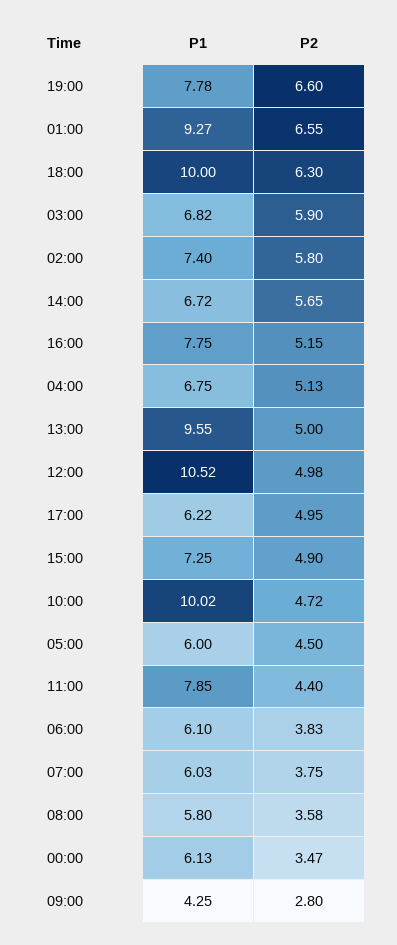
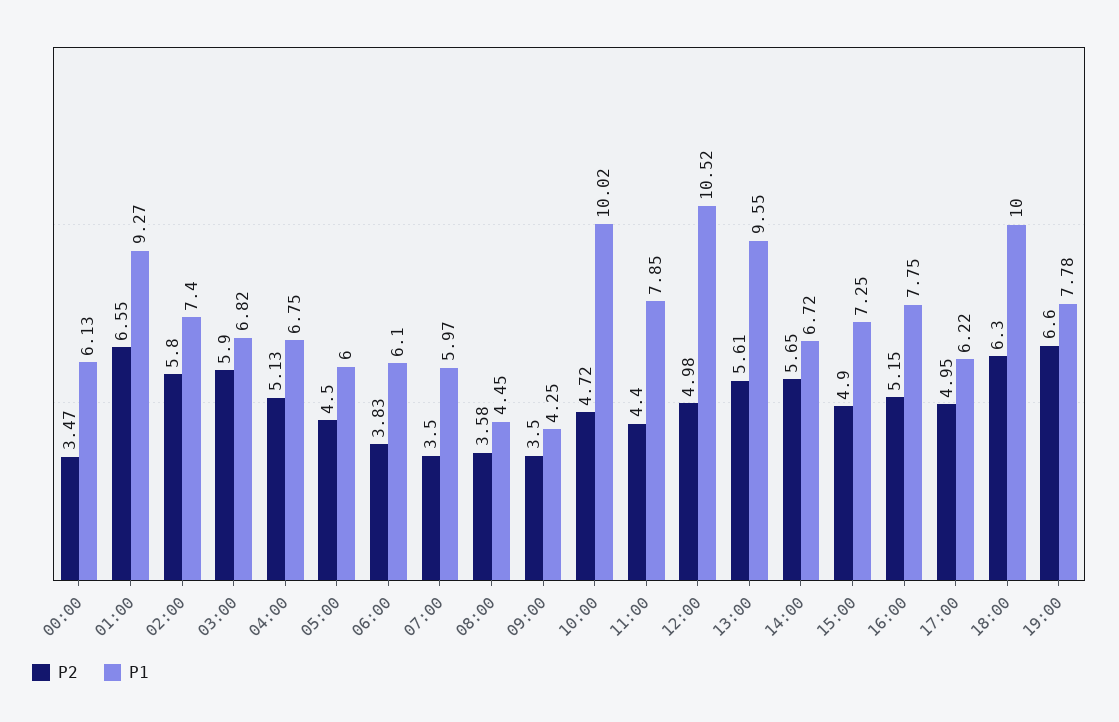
  {
    "P1": {
      "19:00": 7.78,
      "01:00": 9.27,
      "18:00": 10,
      "03:00": 6.82,
      "02:00": 7.4,
      "14:00": 6.72,
      "16:00": 7.75,
      "04:00": 6.75,
      "13:00": 9.55,
      "12:00": 10.52,
      "17:00": 6.22,
      "15:00": 7.25,
      "10:00": 10.02,
      "05:00": 6,
      "11:00": 7.85,
      "06:00": 6.1,
-     "07:00": 6.03,
+     "07:00": 5.97,
-     "08:00": 5.8,
+     "08:00": 4.45,
      "00:00": 6.13,
      "09:00": 4.25
    },
    "P2": {
      "19:00": 6.6,
      "01:00": 6.55,
      "18:00": 6.3,
      "03:00": 5.9,
      "02:00": 5.8,
      "14:00": 5.65,
      "16:00": 5.15,
      "04:00": 5.13,
-     "13:00": 5,
+     "13:00": 5.61,
      "12:00": 4.98,
      "17:00": 4.95,
      "15:00": 4.9,
      "10:00": 4.72,
      "05:00": 4.5,
      "11:00": 4.4,
      "06:00": 3.83,
-     "07:00": 3.75,
+     "07:00": 3.5,
      "08:00": 3.58,
      "00:00": 3.47,
-     "09:00": 2.8
+     "09:00": 3.5
    }
  }

